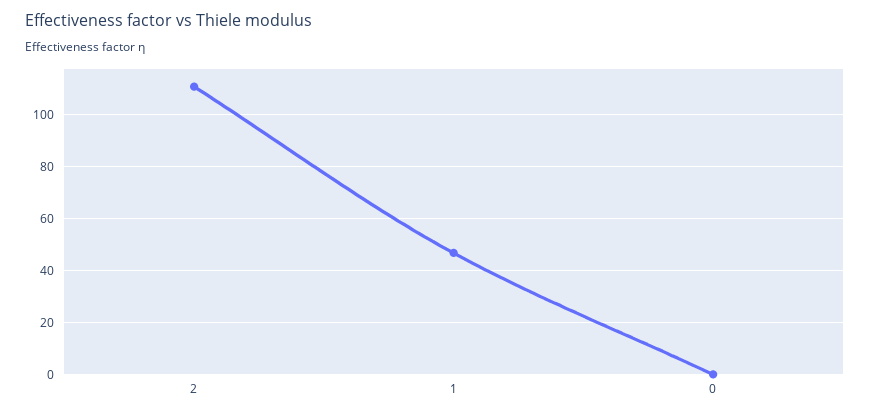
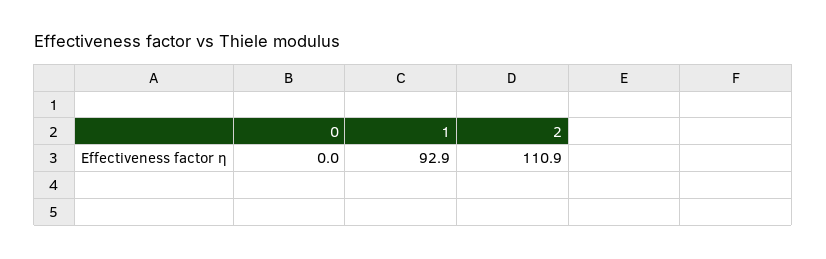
  {
    "2": 110.9,
-   "1": 47.5,
+   "1": 92.9,
    "0": 0
  }

